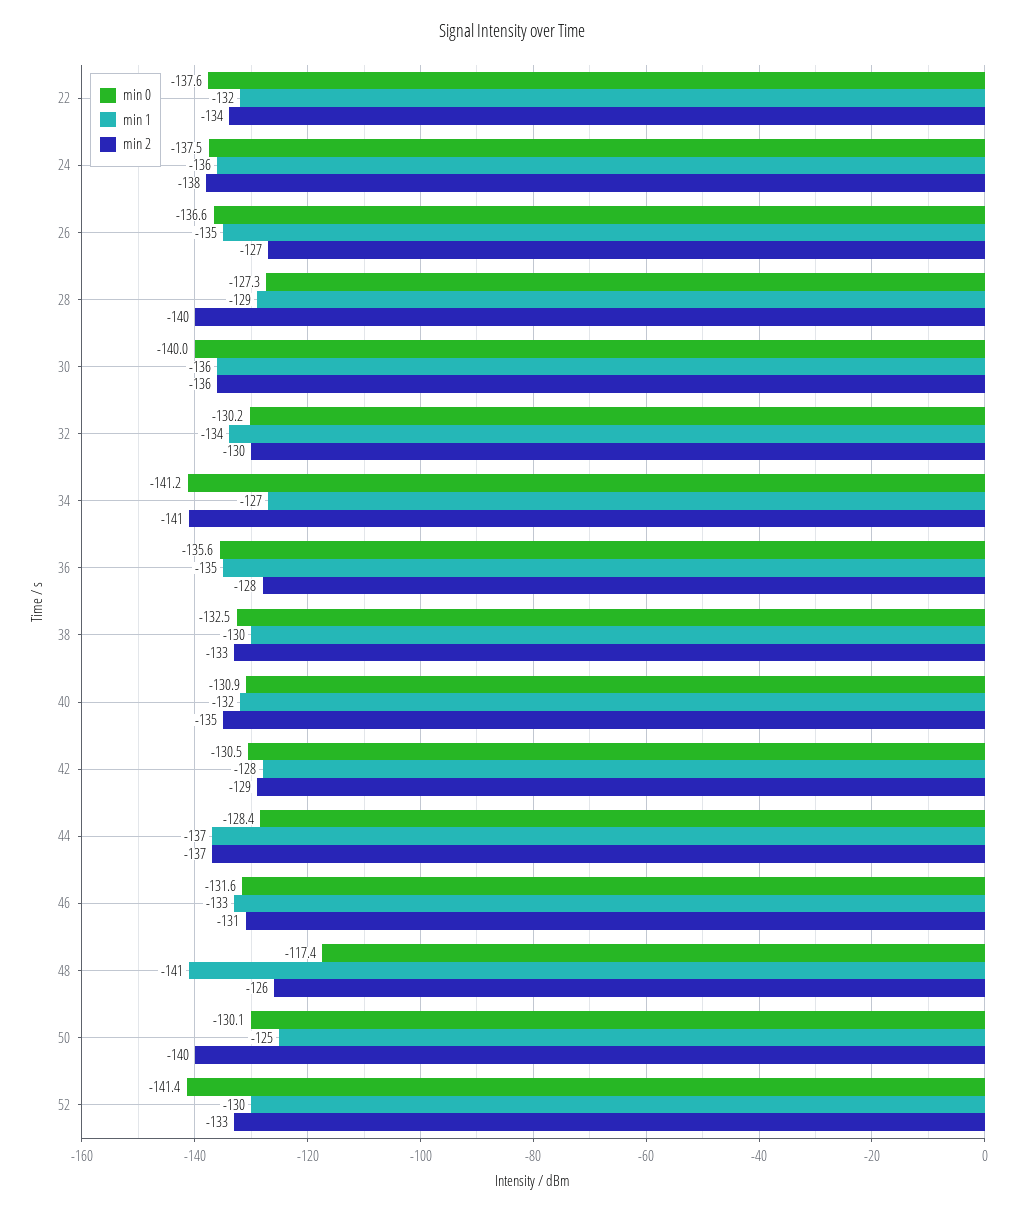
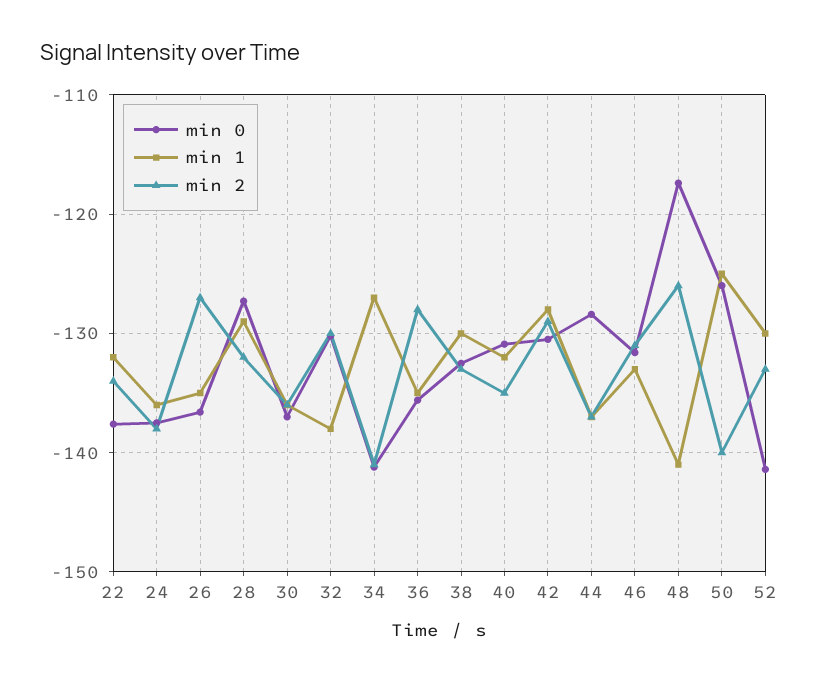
  {
    "min 0": {
      "22": -137.6,
      "24": -137.5,
      "26": -136.6,
      "28": -127.3,
-     "30": -140,
+     "30": -137,
      "32": -130.2,
      "34": -141.2,
      "36": -135.6,
      "38": -132.5,
      "40": -130.9,
      "42": -130.5,
      "44": -128.4,
      "46": -131.6,
      "48": -117.4,
-     "50": -130.1,
+     "50": -126,
      "52": -141.4
    },
    "min 1": {
      "22": -132,
      "24": -136,
      "26": -135,
      "28": -129,
      "30": -136,
-     "32": -134,
+     "32": -138,
      "34": -127,
      "36": -135,
      "38": -130,
      "40": -132,
      "42": -128,
      "44": -137,
      "46": -133,
      "48": -141,
      "50": -125,
      "52": -130
    },
    "min 2": {
      "22": -134,
      "24": -138,
      "26": -127,
-     "28": -140,
+     "28": -132,
      "30": -136,
      "32": -130,
      "34": -141,
      "36": -128,
      "38": -133,
      "40": -135,
      "42": -129,
      "44": -137,
      "46": -131,
      "48": -126,
      "50": -140,
      "52": -133
    }
  }

